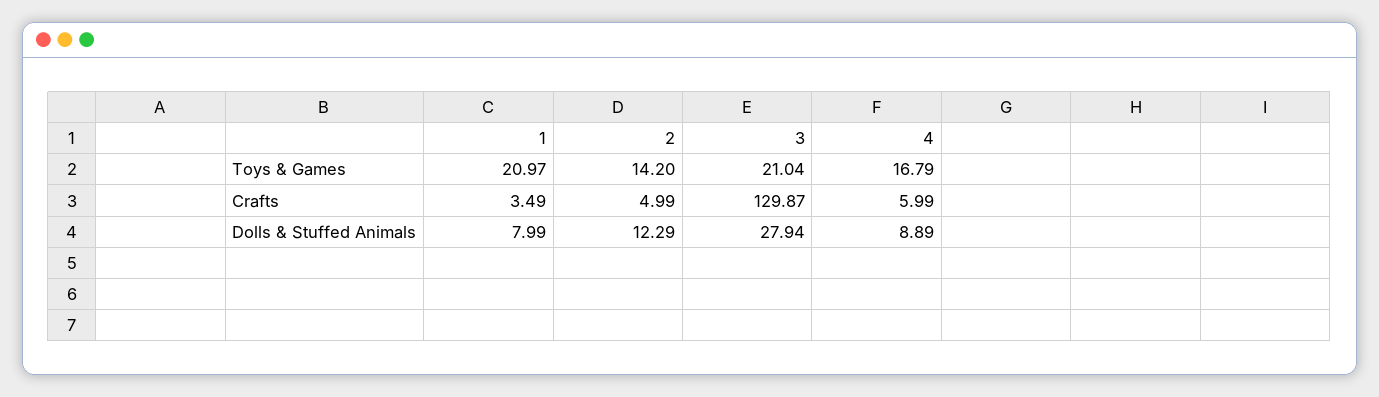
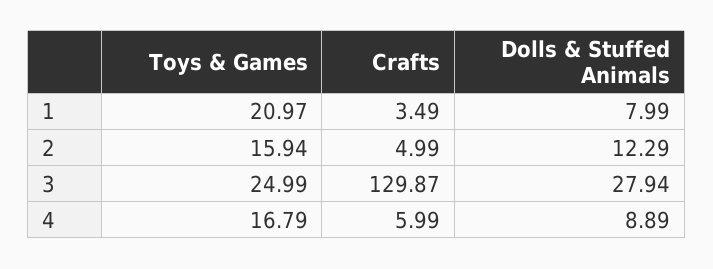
  {
    "1": {
      "Toys & Games": 20.97,
      "Crafts": 3.49,
      "Dolls & Stuffed Animals": 7.99
    },
    "2": {
-     "Toys & Games": 14.2,
+     "Toys & Games": 15.94,
      "Crafts": 4.99,
      "Dolls & Stuffed Animals": 12.29
    },
    "3": {
-     "Toys & Games": 21.04,
+     "Toys & Games": 24.99,
      "Crafts": 129.87,
      "Dolls & Stuffed Animals": 27.94
    },
    "4": {
      "Toys & Games": 16.79,
      "Crafts": 5.99,
      "Dolls & Stuffed Animals": 8.89
    }
  }

